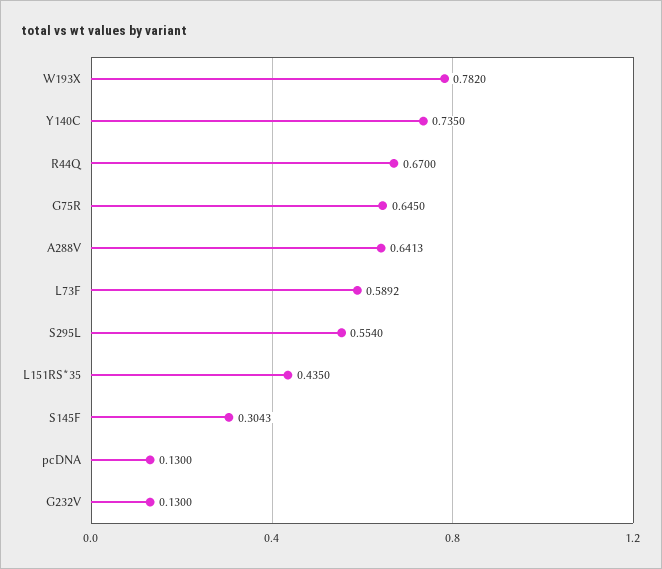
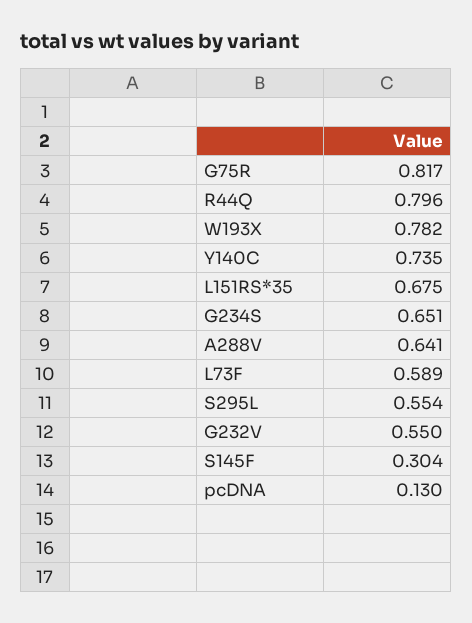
  {
    "W193X": 0.782,
    "Y140C": 0.735,
-   "R44Q": 0.67,
+   "R44Q": 0.796,
-   "G75R": 0.645,
+   "G75R": 0.817,
    "A288V": 0.6413,
    "L73F": 0.5892,
    "S295L": 0.554,
-   "L151RS*35": 0.435,
+   "L151RS*35": 0.675,
    "S145F": 0.3043,
    "pcDNA": 0.13,
-   "G232V": 0.13
+   "G232V": 0.55,
+   "G234S": 0.651
  }

